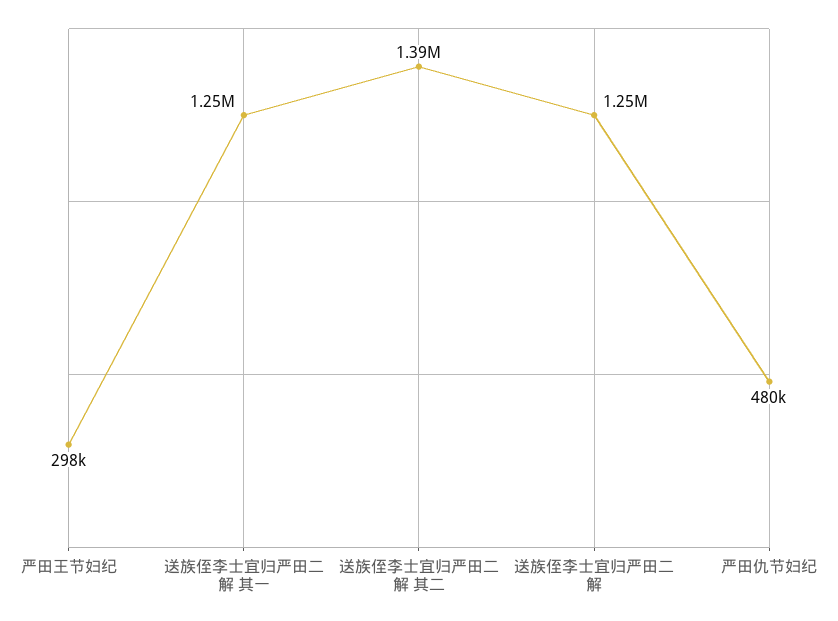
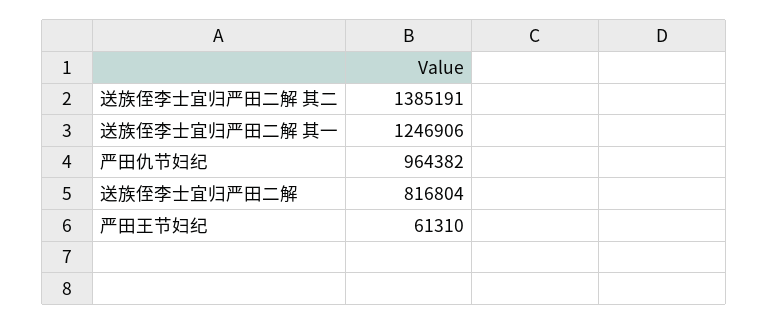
  {
-   "严田王节妇纪": 298000,
+   "严田王节妇纪": 61310,
    "送族侄李士宜归严田二解 其一": 1246906,
    "送族侄李士宜归严田二解 其二": 1385191,
-   "送族侄李士宜归严田二解": 1250000,
+   "送族侄李士宜归严田二解": 816804,
-   "严田仇节妇纪": 480000
+   "严田仇节妇纪": 964382
  }

